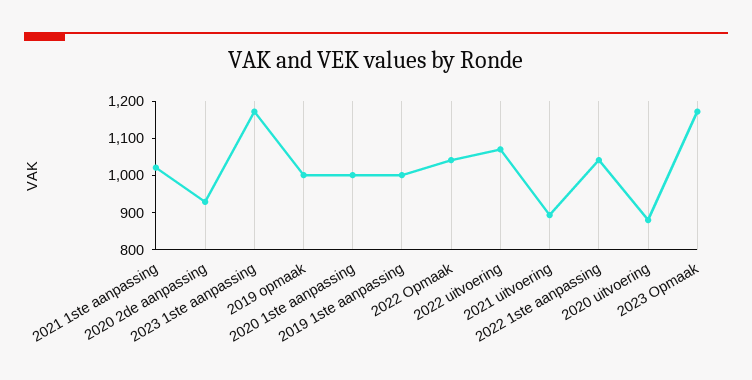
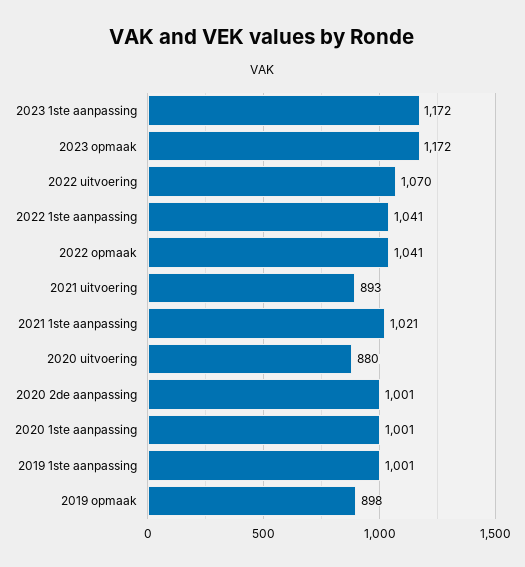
  {
    "2021 1ste aanpassing": 1021,
-   "2020 2de aanpassing": 925,
+   "2020 2de aanpassing": 1001,
    "2023 1ste aanpassing": 1172,
-   "2019 opmaak": 1000,
+   "2019 opmaak": 898,
    "2020 1ste aanpassing": 1001,
    "2019 1ste aanpassing": 1001,
    "2022 Opmaak": 1041,
    "2022 uitvoering": 1070,
    "2021 uitvoering": 893,
    "2022 1ste aanpassing": 1041,
    "2020 uitvoering": 880,
    "2023 Opmaak": 1172
  }

